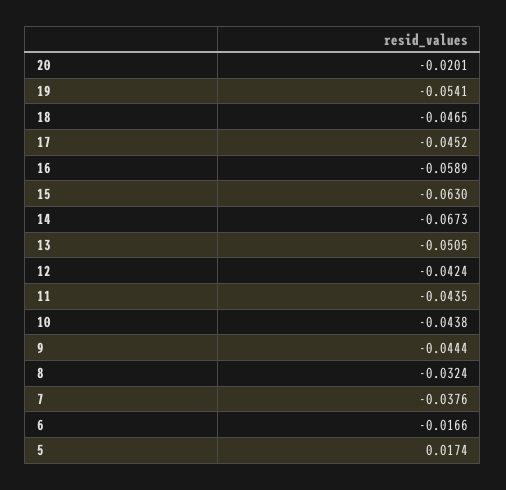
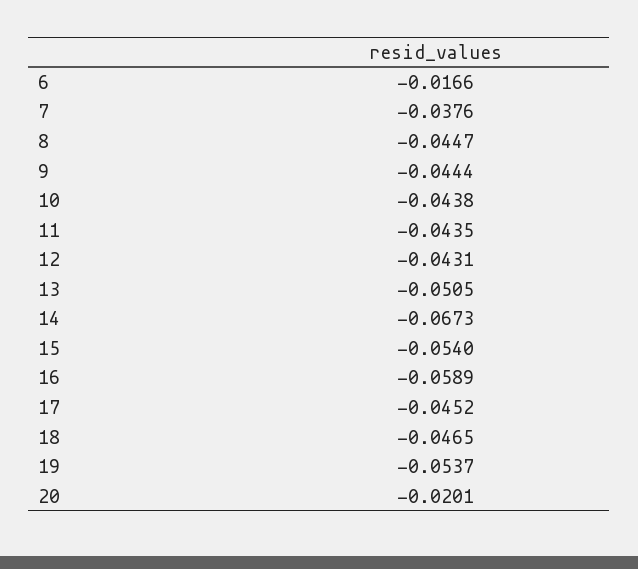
  {
    "20": -0.0201,
-   "19": -0.0541,
+   "19": -0.0537,
    "18": -0.0465,
    "17": -0.0452,
    "16": -0.0589,
-   "15": -0.063,
+   "15": -0.054,
    "14": -0.0673,
    "13": -0.0505,
-   "12": -0.0424,
+   "12": -0.0431,
    "11": -0.0435,
    "10": -0.0438,
    "9": -0.0444,
-   "8": -0.0324,
+   "8": -0.0447,
    "7": -0.0376,
-   "6": -0.0166,
+   "6": -0.0166
-   "5": 0.0174
  }

